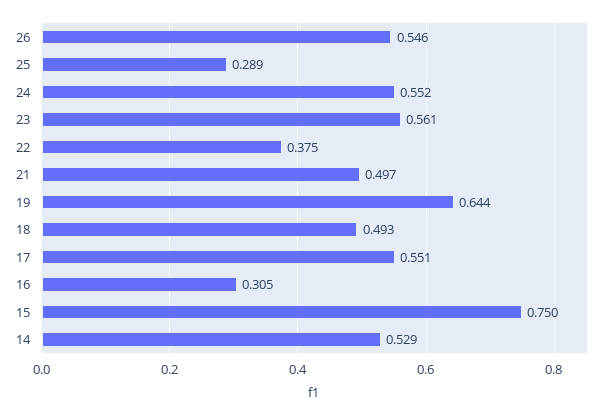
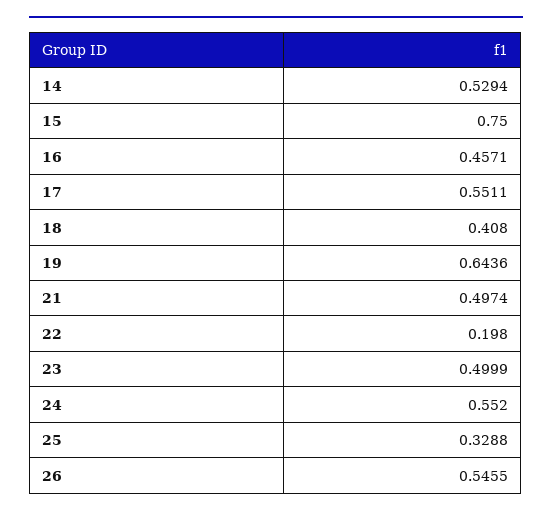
  {
    "26": 0.5455,
-   "25": 0.289,
+   "25": 0.3288,
    "24": 0.552,
-   "23": 0.561,
+   "23": 0.4999,
-   "22": 0.375,
+   "22": 0.198,
    "21": 0.4974,
    "19": 0.6436,
-   "18": 0.493,
+   "18": 0.408,
    "17": 0.5511,
-   "16": 0.305,
+   "16": 0.4571,
    "15": 0.75,
    "14": 0.5294
  }

